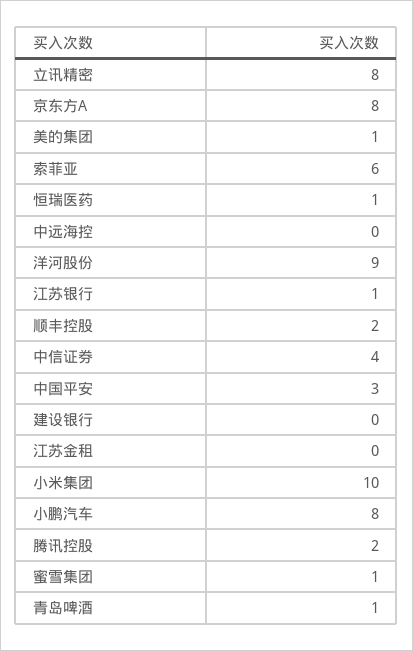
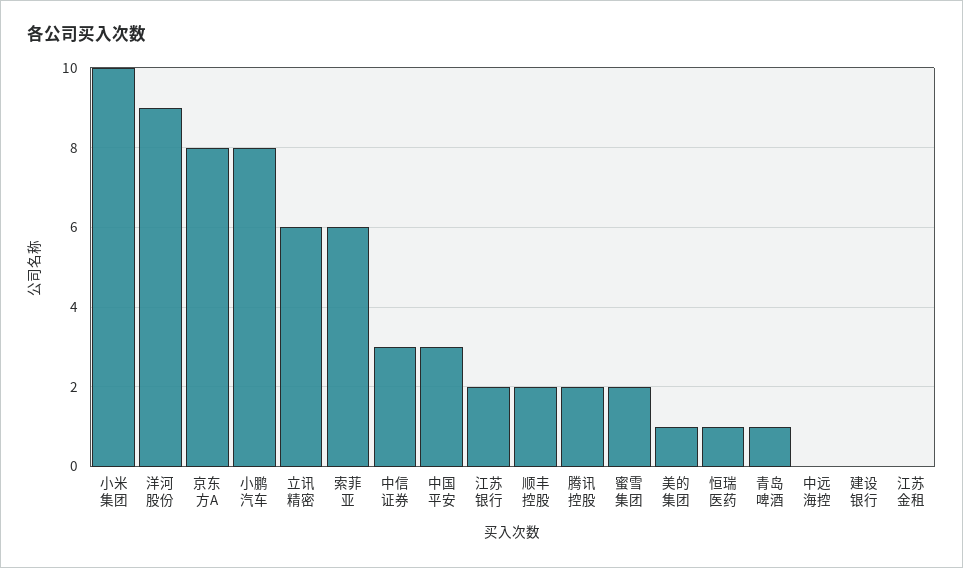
  {
-   "立讯精密": 8,
+   "立讯精密": 6,
    "京东方A": 8,
    "美的集团": 1,
    "索菲亚": 6,
    "恒瑞医药": 1,
    "中远海控": 0,
    "洋河股份": 9,
-   "江苏银行": 1,
+   "江苏银行": 2,
    "顺丰控股": 2,
-   "中信证券": 4,
+   "中信证券": 3,
    "中国平安": 3,
    "建设银行": 0,
    "江苏金租": 0,
    "小米集团": 10,
    "小鹏汽车": 8,
    "腾讯控股": 2,
-   "蜜雪集团": 1,
+   "蜜雪集团": 2,
    "青岛啤酒": 1
  }

